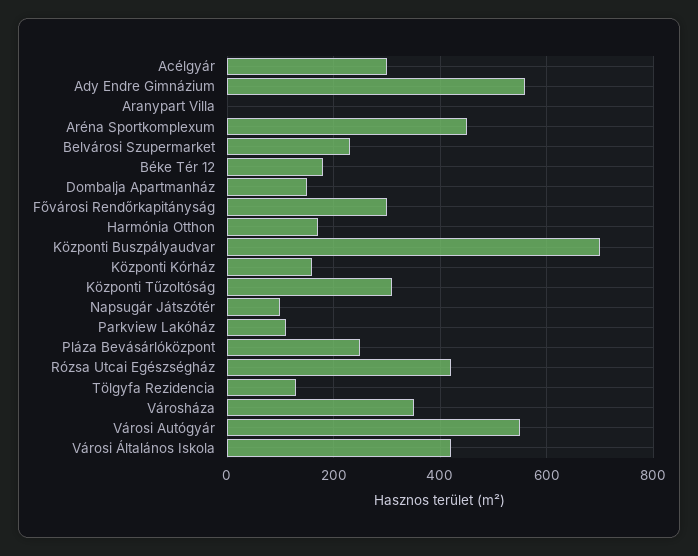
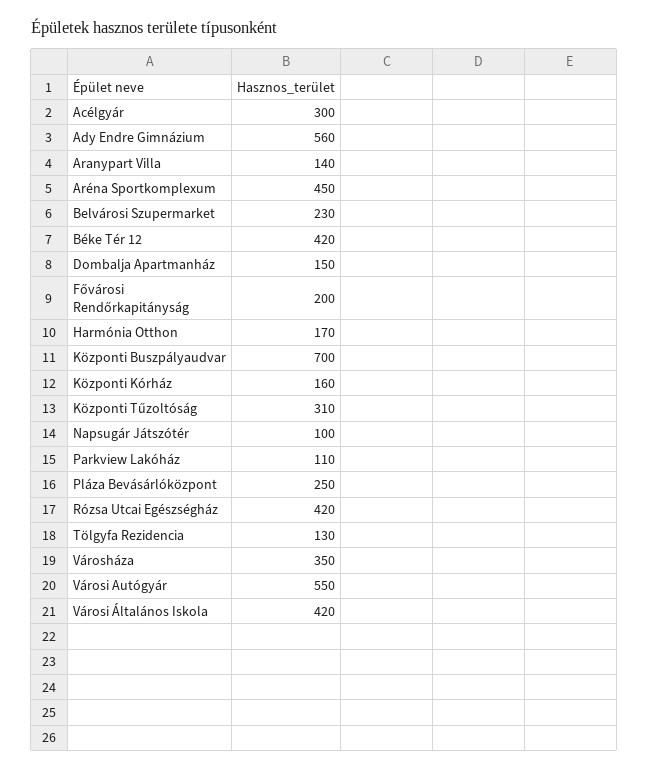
  {
    "Acélgyár": 300,
    "Ady Endre Gimnázium": 560,
-   "Aranypart Villa": 0,
+   "Aranypart Villa": 140,
    "Aréna Sportkomplexum": 450,
    "Belvárosi Szupermarket": 230,
-   "Béke Tér 12": 180,
+   "Béke Tér 12": 420,
    "Dombalja Apartmanház": 150,
-   "Fővárosi Rendőrkapitányság": 300,
+   "Fővárosi Rendőrkapitányság": 200,
    "Harmónia Otthon": 170,
    "Központi Buszpályaudvar": 700,
    "Központi Kórház": 160,
    "Központi Tűzoltóság": 310,
    "Napsugár Játszótér": 100,
    "Parkview Lakóház": 110,
    "Pláza Bevásárlóközpont": 250,
    "Rózsa Utcai Egészségház": 420,
    "Tölgyfa Rezidencia": 130,
    "Városháza": 350,
    "Városi Autógyár": 550,
    "Városi Általános Iskola": 420
  }

